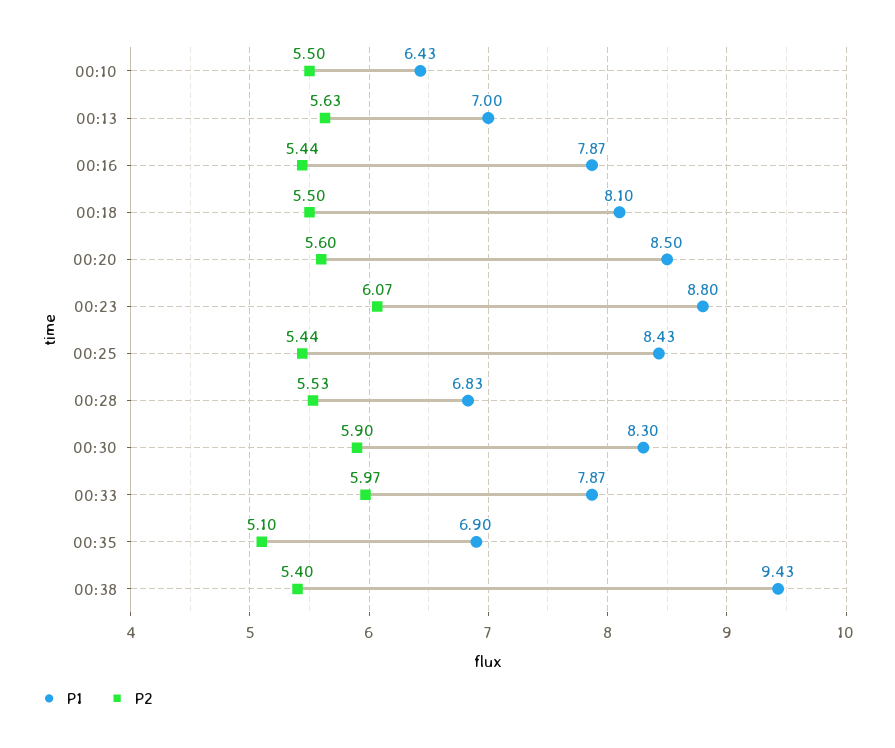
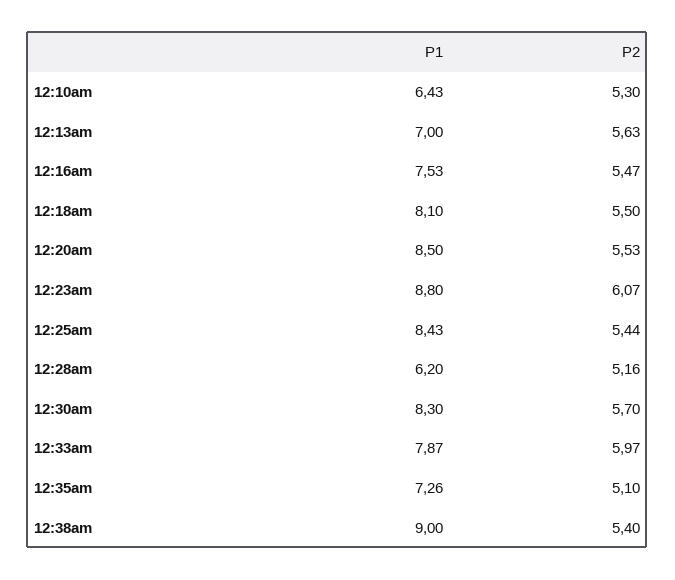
  {
    "P1": {
      "00:10": 6.43,
      "00:13": 7,
-     "00:16": 7.87,
+     "00:16": 7.53,
      "00:18": 8.1,
      "00:20": 8.5,
      "00:23": 8.8,
      "00:25": 8.43,
-     "00:28": 6.83,
+     "00:28": 6.2,
      "00:30": 8.3,
      "00:33": 7.87,
-     "00:35": 6.9,
+     "00:35": 7.26,
-     "00:38": 9.43
+     "00:38": 9
    },
    "P2": {
-     "00:10": 5.5,
+     "00:10": 5.3,
      "00:13": 5.63,
-     "00:16": 5.44,
+     "00:16": 5.47,
      "00:18": 5.5,
-     "00:20": 5.6,
+     "00:20": 5.53,
      "00:23": 6.07,
      "00:25": 5.44,
-     "00:28": 5.53,
+     "00:28": 5.16,
-     "00:30": 5.9,
+     "00:30": 5.7,
      "00:33": 5.97,
      "00:35": 5.1,
      "00:38": 5.4
    }
  }

